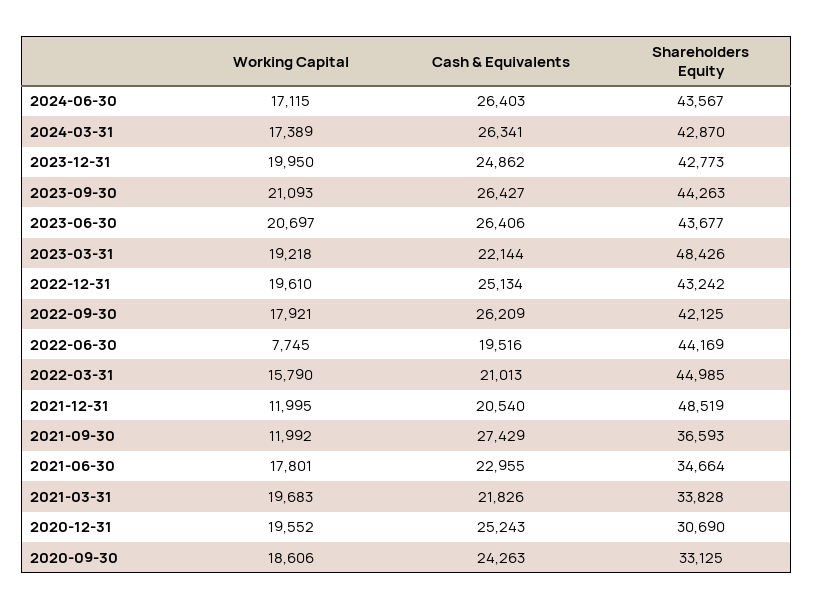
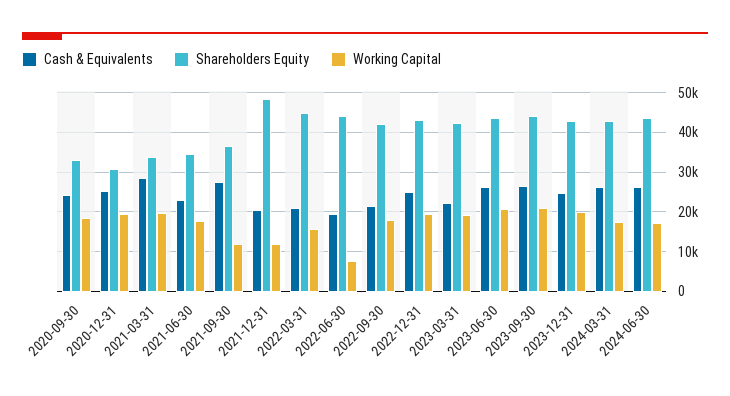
  {
    "Working Capital": {
      "2024-06-30": 17115,
      "2024-03-31": 17389,
      "2023-12-31": 19950,
      "2023-09-30": 21093,
      "2023-06-30": 20697,
      "2023-03-31": 19218,
      "2022-12-31": 19610,
      "2022-09-30": 17921,
      "2022-06-30": 7745,
      "2022-03-31": 15790,
      "2021-12-31": 11995,
      "2021-09-30": 11992,
      "2021-06-30": 17801,
      "2021-03-31": 19683,
      "2020-12-31": 19552,
      "2020-09-30": 18606
    },
    "Cash & Equivalents": {
      "2024-06-30": 26403,
      "2024-03-31": 26341,
      "2023-12-31": 24862,
      "2023-09-30": 26427,
      "2023-06-30": 26406,
      "2023-03-31": 22144,
      "2022-12-31": 25134,
-     "2022-09-30": 26209,
+     "2022-09-30": 22000,
      "2022-06-30": 19516,
      "2022-03-31": 21013,
      "2021-12-31": 20540,
      "2021-09-30": 27429,
      "2021-06-30": 22955,
-     "2021-03-31": 21826,
+     "2021-03-31": 28000,
      "2020-12-31": 25243,
      "2020-09-30": 24263
    },
    "Shareholders Equity": {
      "2024-06-30": 43567,
      "2024-03-31": 42870,
      "2023-12-31": 42773,
      "2023-09-30": 44263,
      "2023-06-30": 43677,
-     "2023-03-31": 48426,
+     "2023-03-31": 42000,
      "2022-12-31": 43242,
      "2022-09-30": 42125,
      "2022-06-30": 44169,
      "2022-03-31": 44985,
      "2021-12-31": 48519,
      "2021-09-30": 36593,
      "2021-06-30": 34664,
      "2021-03-31": 33828,
      "2020-12-31": 30690,
      "2020-09-30": 33125
    }
  }

